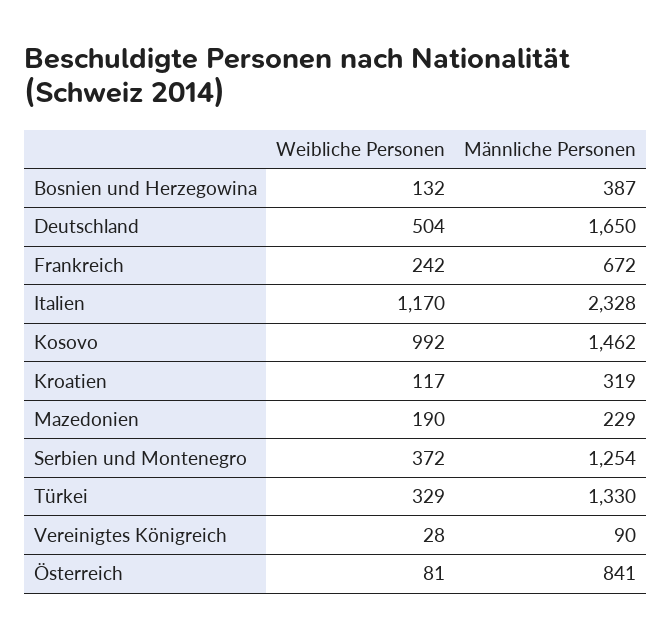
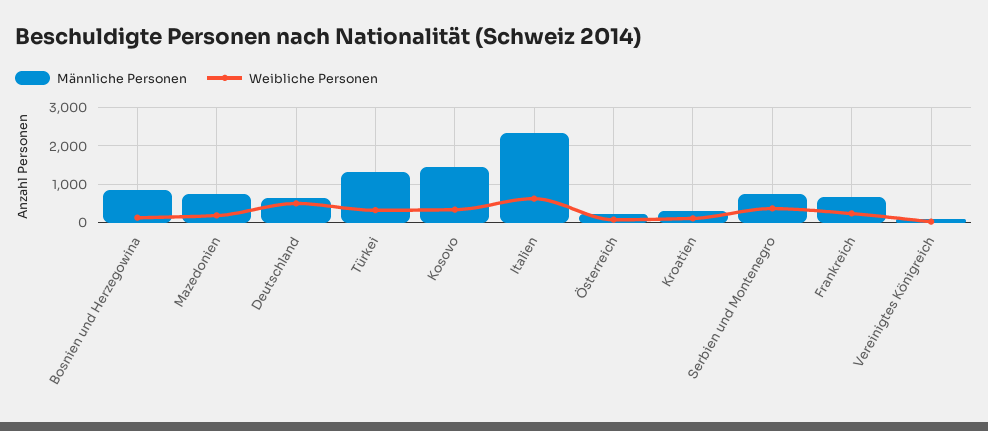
  {
    "Weibliche Personen": {
      "Bosnien und Herzegowina": 132,
      "Deutschland": 504,
      "Frankreich": 242,
-     "Italien": 1170,
+     "Italien": 600,
-     "Kosovo": 992,
+     "Kosovo": 400,
      "Kroatien": 117,
      "Mazedonien": 190,
      "Serbien und Montenegro": 372,
      "Türkei": 329,
      "Vereinigtes Königreich": 28,
      "Österreich": 81
    },
    "Männliche Personen": {
-     "Bosnien und Herzegowina": 387,
+     "Bosnien und Herzegowina": 800,
-     "Deutschland": 1650,
+     "Deutschland": 600,
      "Frankreich": 672,
      "Italien": 2328,
      "Kosovo": 1462,
      "Kroatien": 319,
-     "Mazedonien": 229,
+     "Mazedonien": 800,
-     "Serbien und Montenegro": 1254,
+     "Serbien und Montenegro": 800,
      "Türkei": 1330,
      "Vereinigtes Königreich": 90,
-     "Österreich": 841
+     "Österreich": 200
    }
  }

